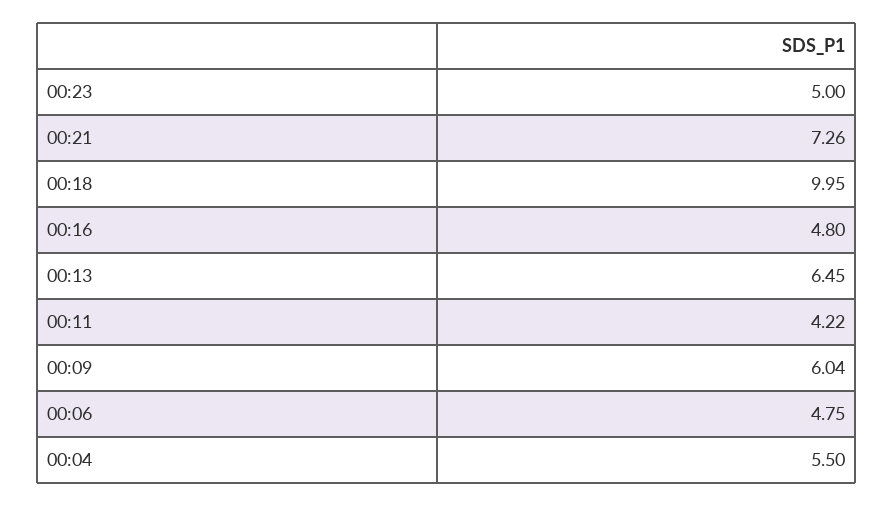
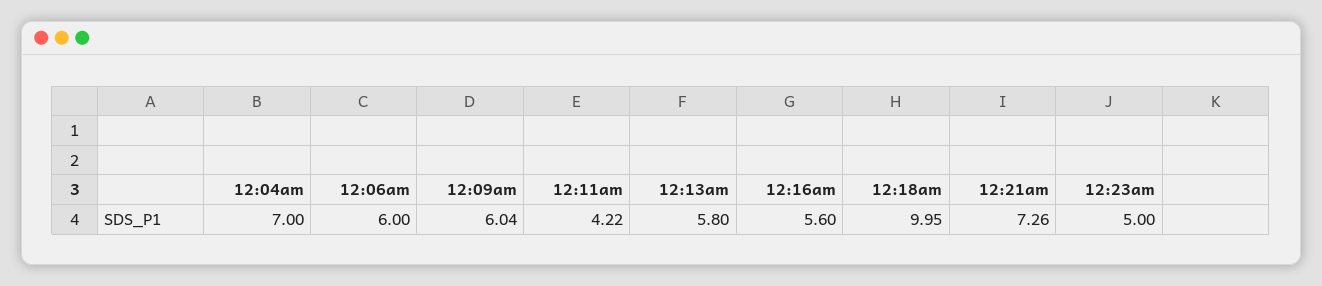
  {
    "00:23": 5,
    "00:21": 7.26,
    "00:18": 9.95,
-   "00:16": 4.8,
+   "00:16": 5.6,
-   "00:13": 6.45,
+   "00:13": 5.8,
    "00:11": 4.22,
    "00:09": 6.04,
-   "00:06": 4.75,
+   "00:06": 6,
-   "00:04": 5.5
+   "00:04": 7
  }

